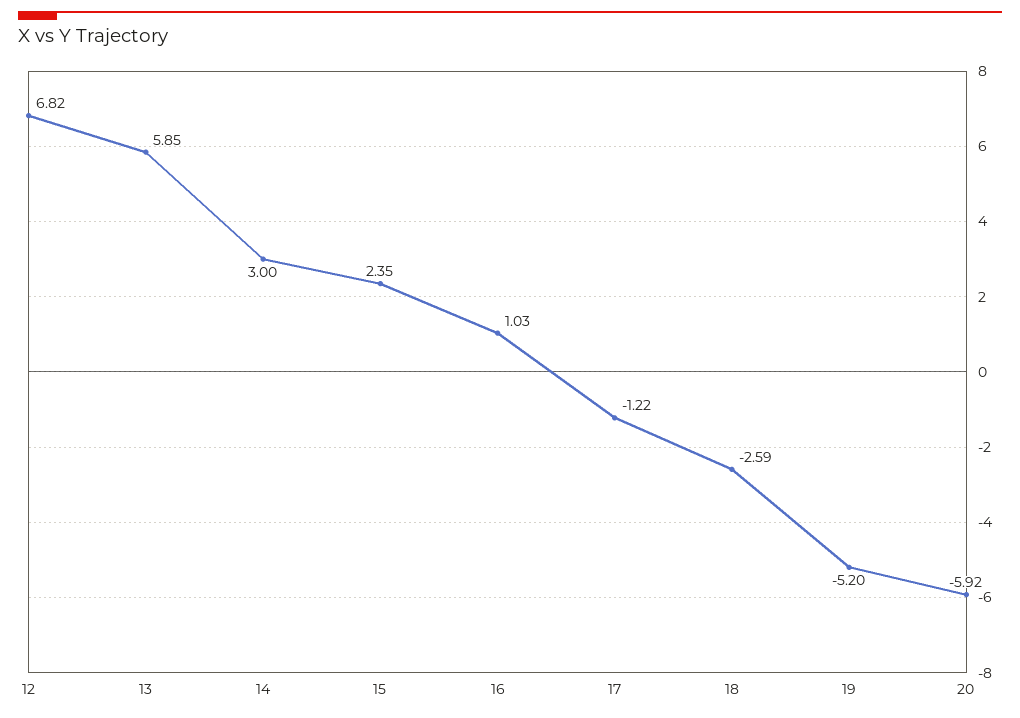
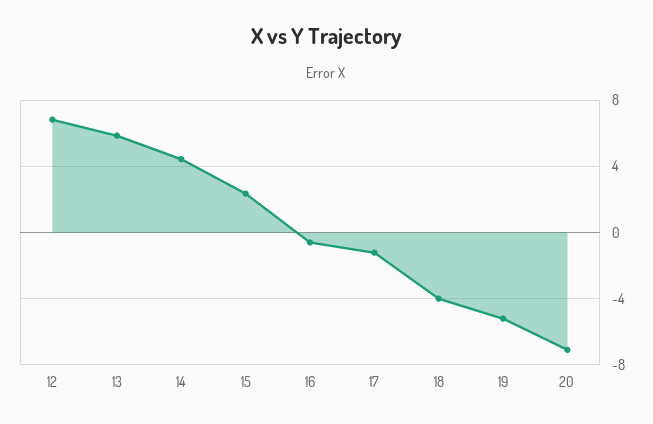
  {
    "12": 6.82,
    "13": 5.85,
-   "14": 3,
+   "14": 4.5,
    "15": 2.35,
-   "16": 1.03,
+   "16": -0.5,
    "17": -1.22,
-   "18": -2.59,
+   "18": -4,
    "19": -5.2,
-   "20": -5.92
+   "20": -7
  }

